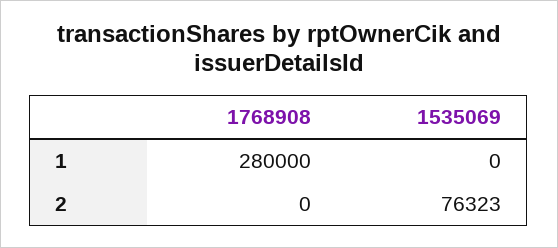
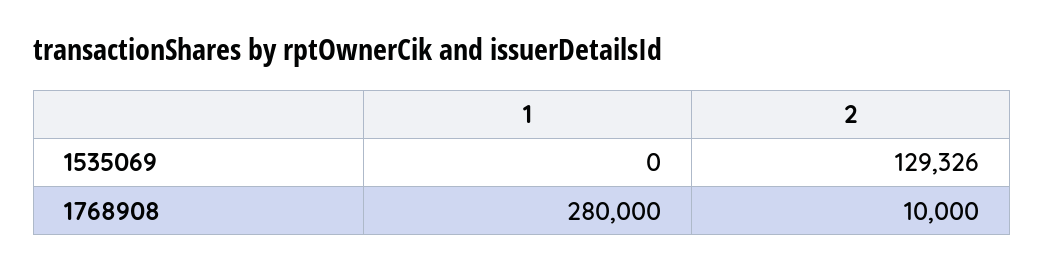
  {
    "1768908": {
      "1": 280000,
-     "2": 0
+     "2": 10000
    },
    "1535069": {
      "1": 0,
-     "2": 76323
+     "2": 129326
    }
  }

